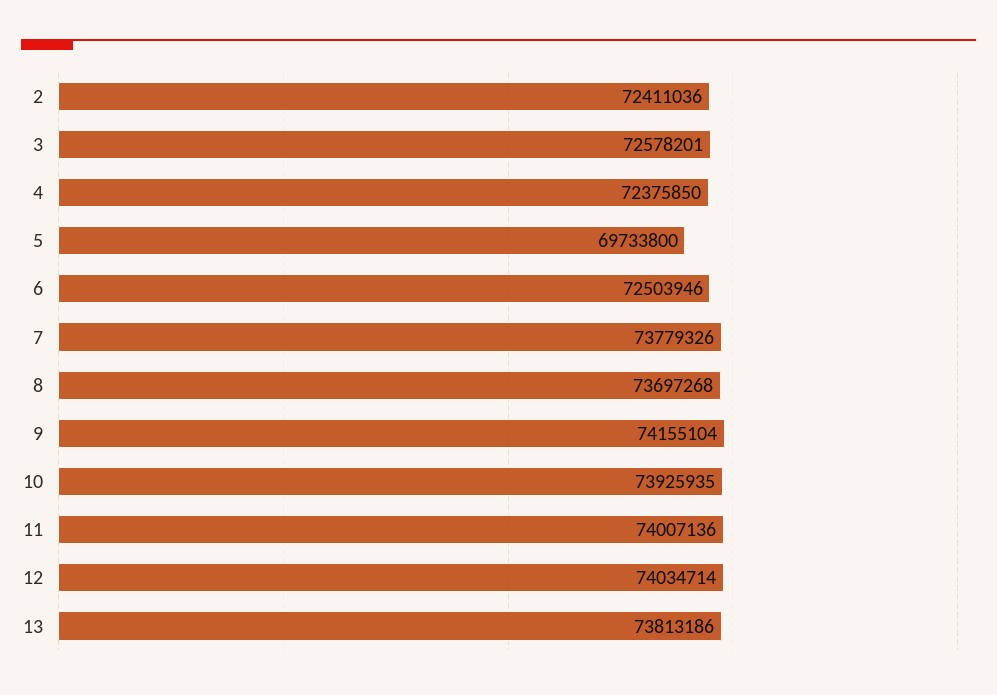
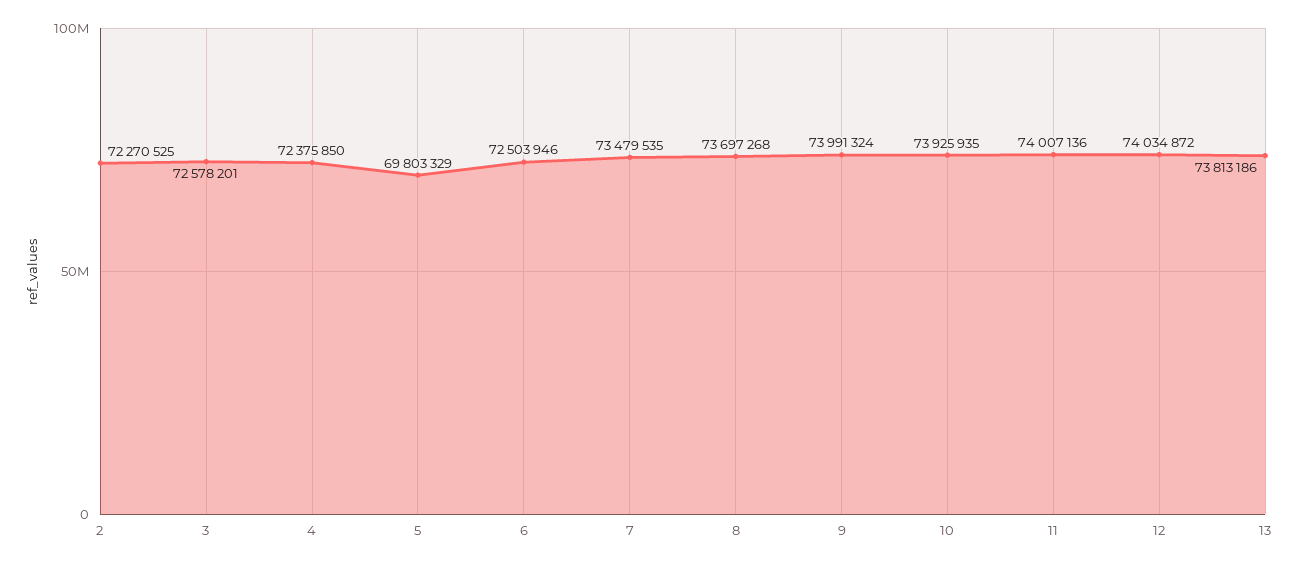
  {
-   "2": 72411036,
+   "2": 72270525,
    "3": 72578201,
    "4": 72375850,
-   "5": 69733800,
+   "5": 69803329,
    "6": 72503946,
-   "7": 73779326,
+   "7": 73479535,
    "8": 73697268,
-   "9": 74155104,
+   "9": 73991324,
    "10": 73925935,
    "11": 74007136,
-   "12": 74034714,
+   "12": 74034872,
    "13": 73813186
  }

